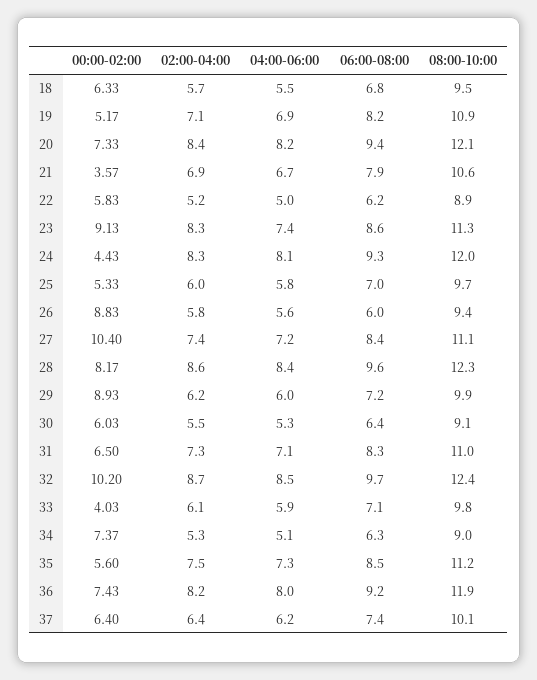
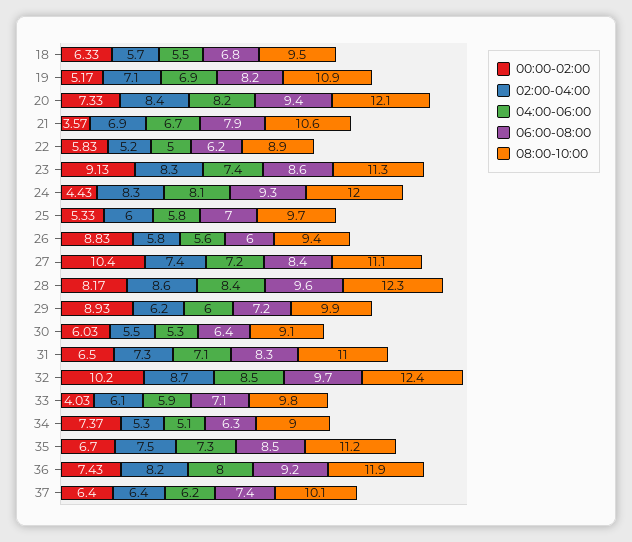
  {
    "00:00-02:00": {
      "18": 6.33,
      "19": 5.17,
      "20": 7.33,
      "21": 3.57,
      "22": 5.83,
      "23": 9.13,
      "24": 4.43,
      "25": 5.33,
      "26": 8.83,
      "27": 10.4,
      "28": 8.17,
      "29": 8.93,
      "30": 6.03,
      "31": 6.5,
      "32": 10.2,
      "33": 4.03,
      "34": 7.37,
-     "35": 5.6,
+     "35": 6.7,
      "36": 7.43,
      "37": 6.4
    },
    "02:00-04:00": {
      "18": 5.7,
      "19": 7.1,
      "20": 8.4,
      "21": 6.9,
      "22": 5.2,
      "23": 8.3,
      "24": 8.3,
      "25": 6,
      "26": 5.8,
      "27": 7.4,
      "28": 8.6,
      "29": 6.2,
      "30": 5.5,
      "31": 7.3,
      "32": 8.7,
      "33": 6.1,
      "34": 5.3,
      "35": 7.5,
      "36": 8.2,
      "37": 6.4
    },
    "04:00-06:00": {
      "18": 5.5,
      "19": 6.9,
      "20": 8.2,
      "21": 6.7,
      "22": 5,
      "23": 7.4,
      "24": 8.1,
      "25": 5.8,
      "26": 5.6,
      "27": 7.2,
      "28": 8.4,
      "29": 6,
      "30": 5.3,
      "31": 7.1,
      "32": 8.5,
      "33": 5.9,
      "34": 5.1,
      "35": 7.3,
      "36": 8,
      "37": 6.2
    },
    "06:00-08:00": {
      "18": 6.8,
      "19": 8.2,
      "20": 9.4,
      "21": 7.9,
      "22": 6.2,
      "23": 8.6,
      "24": 9.3,
      "25": 7,
      "26": 6,
      "27": 8.4,
      "28": 9.6,
      "29": 7.2,
      "30": 6.4,
      "31": 8.3,
      "32": 9.7,
      "33": 7.1,
      "34": 6.3,
      "35": 8.5,
      "36": 9.2,
      "37": 7.4
    },
    "08:00-10:00": {
      "18": 9.5,
      "19": 10.9,
      "20": 12.1,
      "21": 10.6,
      "22": 8.9,
      "23": 11.3,
      "24": 12,
      "25": 9.7,
      "26": 9.4,
      "27": 11.1,
      "28": 12.3,
      "29": 9.9,
      "30": 9.1,
      "31": 11,
      "32": 12.4,
      "33": 9.8,
      "34": 9,
      "35": 11.2,
      "36": 11.9,
      "37": 10.1
    }
  }

